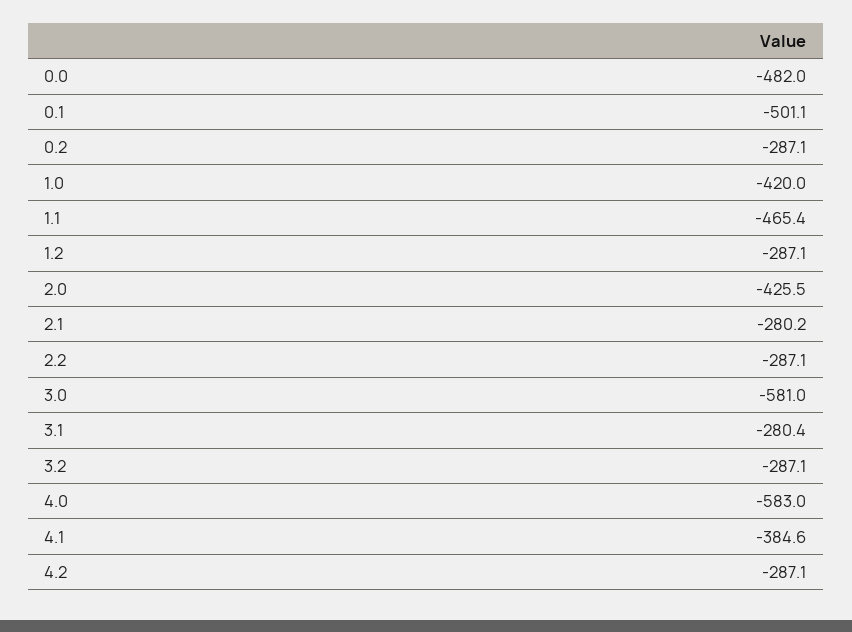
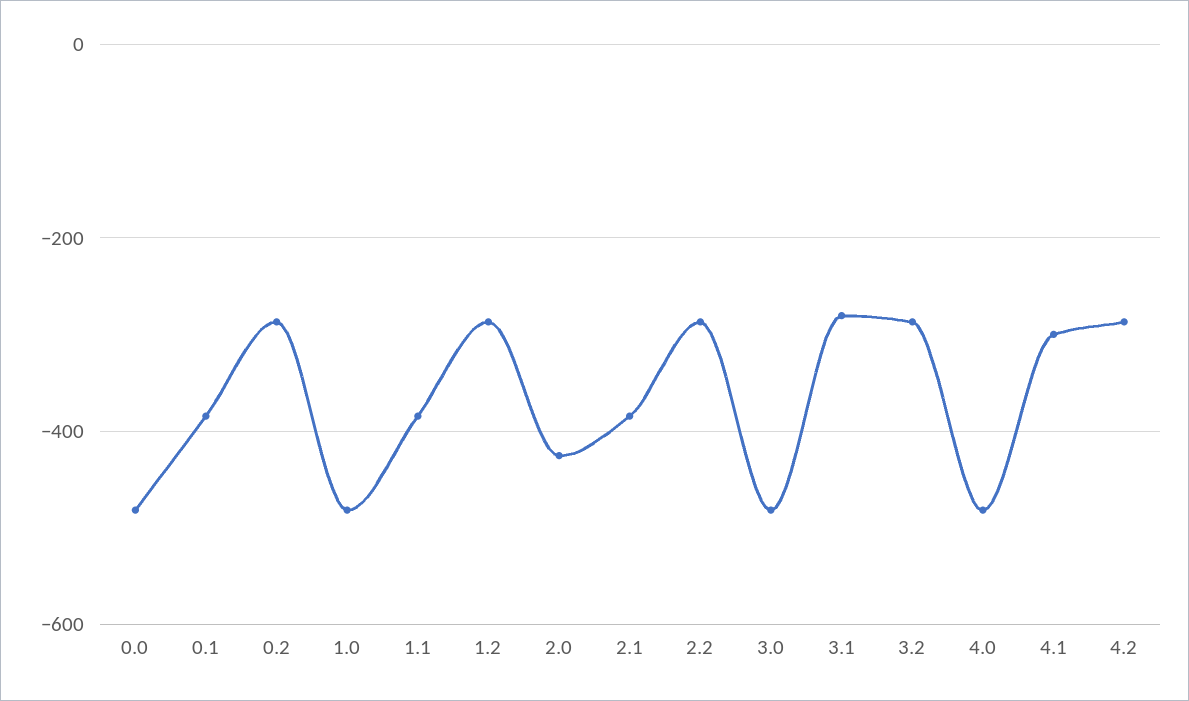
  {
    "0.0": -482,
-   "0.1": -501.1,
+   "0.1": -380,
    "0.2": -287.1,
-   "1.0": -420,
+   "1.0": -480,
-   "1.1": -465.4,
+   "1.1": -380,
    "1.2": -287.1,
    "2.0": -425.5,
-   "2.1": -280.2,
+   "2.1": -380,
    "2.2": -287.1,
-   "3.0": -581,
+   "3.0": -480,
    "3.1": -280.4,
    "3.2": -287.1,
-   "4.0": -583,
+   "4.0": -480,
-   "4.1": -384.6,
+   "4.1": -300,
    "4.2": -287.1
  }

